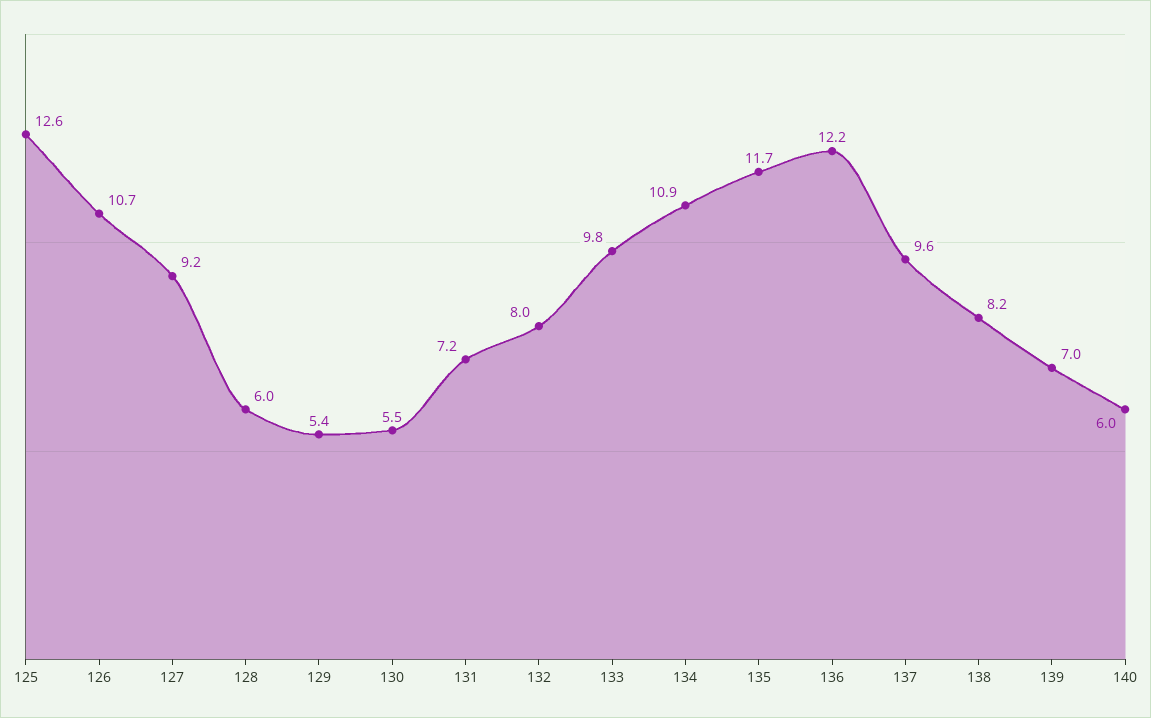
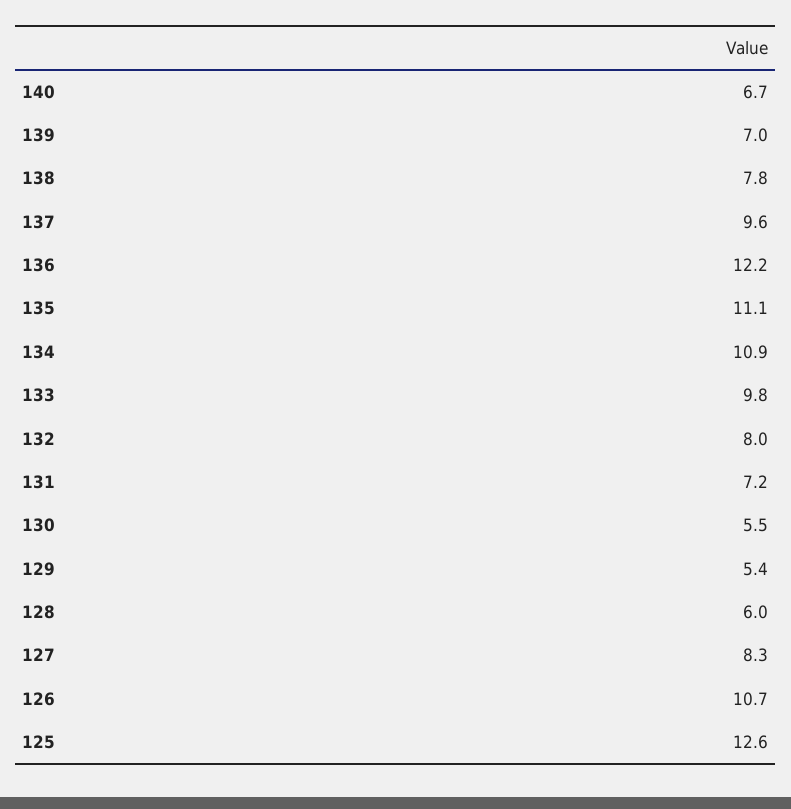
  {
    "125": 12.6,
    "126": 10.7,
-   "127": 9.2,
+   "127": 8.3,
    "128": 6,
    "129": 5.4,
    "130": 5.5,
    "131": 7.2,
    "132": 8,
    "133": 9.8,
    "134": 10.9,
-   "135": 11.7,
+   "135": 11.1,
    "136": 12.2,
    "137": 9.6,
-   "138": 8.2,
+   "138": 7.8,
    "139": 7,
-   "140": 6
+   "140": 6.7
  }

